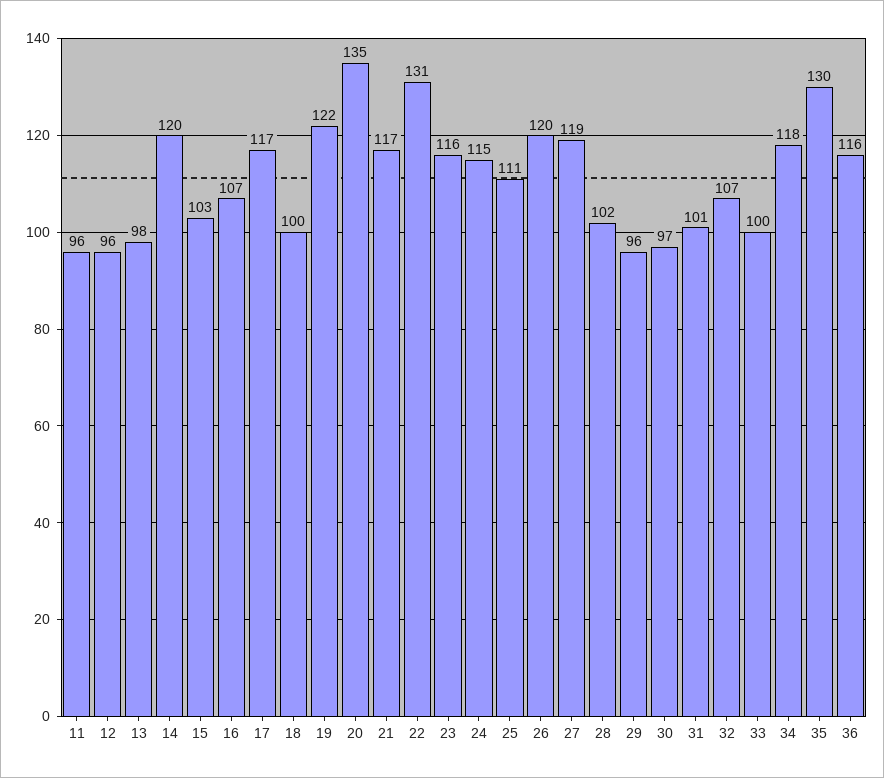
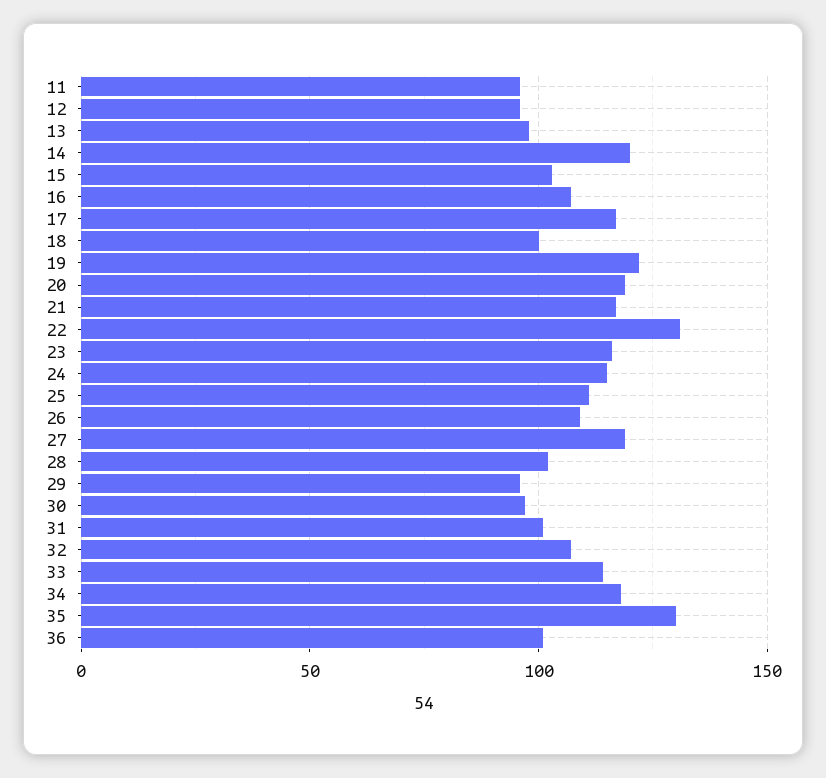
  {
    "11": 96,
    "12": 96,
    "13": 98,
    "14": 120,
    "15": 103,
    "16": 107,
    "17": 117,
    "18": 100,
    "19": 122,
-   "20": 135,
+   "20": 120,
    "21": 117,
    "22": 131,
    "23": 116,
    "24": 115,
    "25": 111,
-   "26": 120,
+   "26": 110,
    "27": 119,
    "28": 102,
    "29": 96,
    "30": 97,
    "31": 101,
    "32": 107,
-   "33": 100,
+   "33": 115,
    "34": 118,
    "35": 130,
-   "36": 116
+   "36": 100
  }

